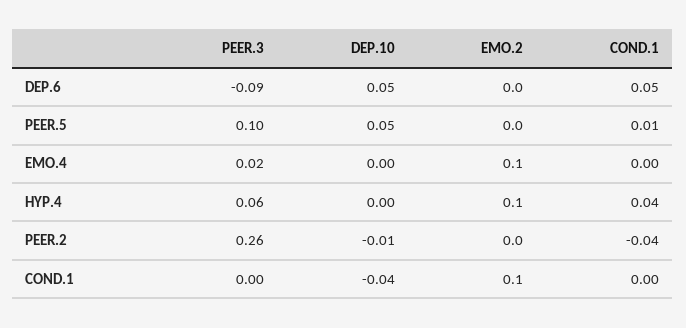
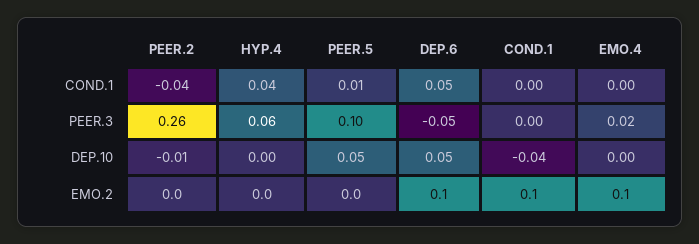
  {
    "PEER.3": {
-     "DEP.6": -0.09,
+     "DEP.6": -0.05,
      "PEER.5": 0.1,
      "EMO.4": 0.02,
      "HYP.4": 0.06,
      "PEER.2": 0.26,
      "COND.1": 0
    },
    "DEP.10": {
      "DEP.6": 0.05,
      "PEER.5": 0.05,
      "EMO.4": 0,
      "HYP.4": 0,
      "PEER.2": -0.01,
      "COND.1": -0.04
    },
    "EMO.2": {
-     "DEP.6": 0,
+     "DEP.6": 0.1,
      "PEER.5": 0,
      "EMO.4": 0.1,
-     "HYP.4": 0.1,
+     "HYP.4": 0,
      "PEER.2": 0,
      "COND.1": 0.1
    },
    "COND.1": {
      "DEP.6": 0.05,
      "PEER.5": 0.01,
      "EMO.4": 0,
      "HYP.4": 0.04,
      "PEER.2": -0.04,
      "COND.1": 0
    }
  }

